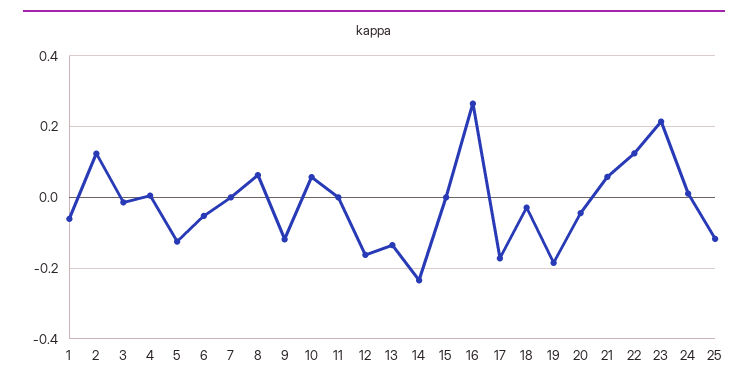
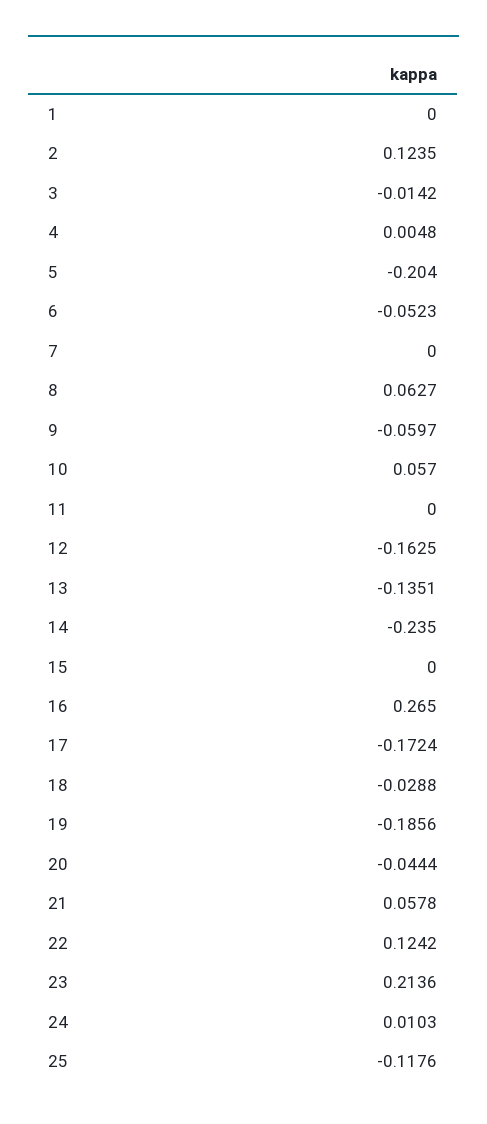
  {
-   "1": -0.06,
+   "1": 0,
    "2": 0.1235,
    "3": -0.0142,
    "4": 0.0048,
-   "5": -0.12,
+   "5": -0.204,
    "6": -0.0523,
    "7": 0,
    "8": 0.0627,
-   "9": -0.12,
+   "9": -0.0597,
    "10": 0.057,
    "11": 0,
    "12": -0.1625,
    "13": -0.1351,
    "14": -0.235,
    "15": 0,
    "16": 0.265,
    "17": -0.1724,
    "18": -0.0288,
    "19": -0.1856,
    "20": -0.0444,
    "21": 0.0578,
    "22": 0.1242,
    "23": 0.2136,
    "24": 0.0103,
    "25": -0.1176
  }

